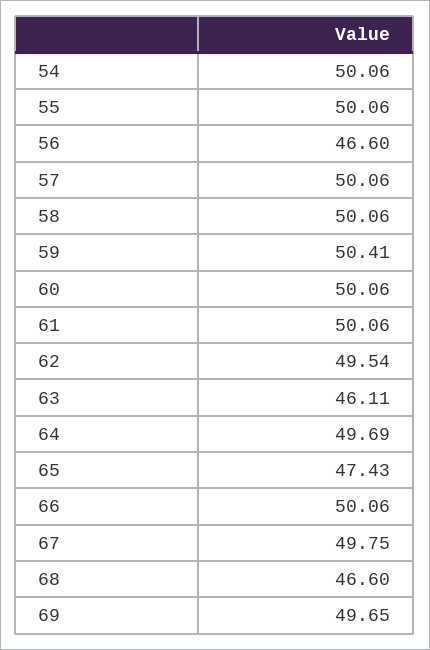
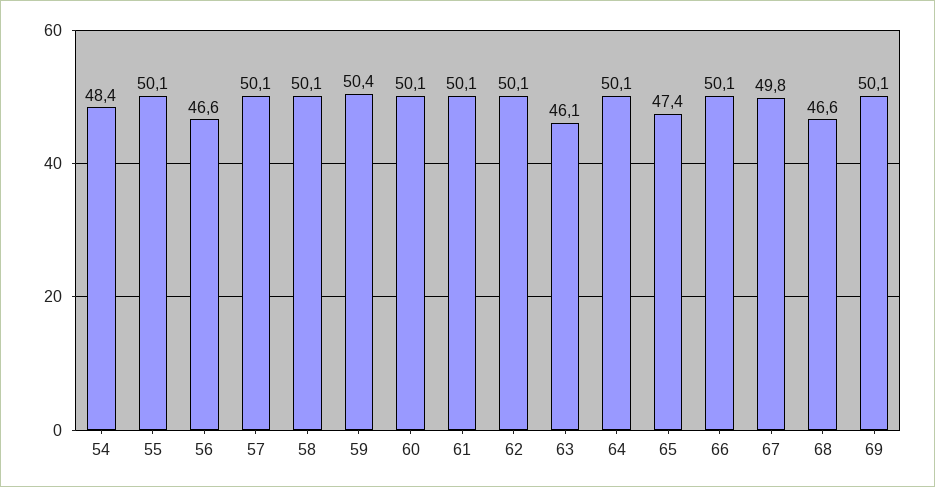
  {
-   "54": 50.06,
+   "54": 48.4,
    "55": 50.06,
    "56": 46.6,
    "57": 50.06,
    "58": 50.06,
    "59": 50.41,
    "60": 50.06,
    "61": 50.06,
-   "62": 49.54,
+   "62": 50.1,
    "63": 46.11,
-   "64": 49.69,
+   "64": 50.1,
    "65": 47.43,
    "66": 50.06,
    "67": 49.75,
    "68": 46.6,
-   "69": 49.65
+   "69": 50.1
  }

